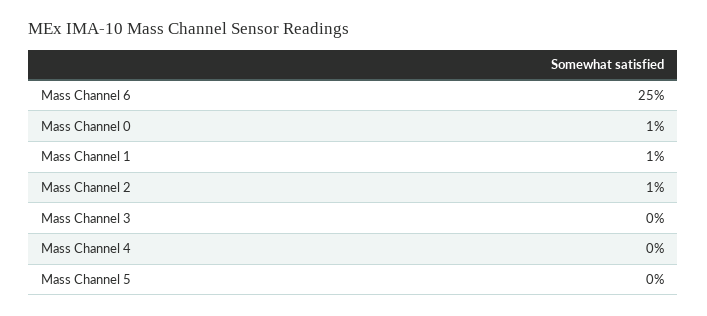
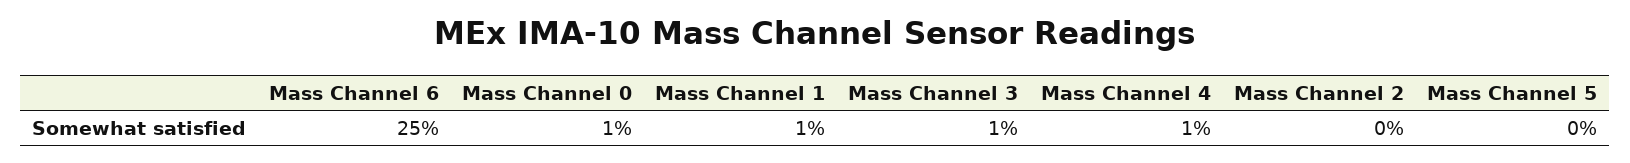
  {
    "Mass Channel 6": 25,
    "Mass Channel 0": 1,
    "Mass Channel 1": 1,
-   "Mass Channel 2": 1,
+   "Mass Channel 2": 0,
-   "Mass Channel 3": 0,
+   "Mass Channel 3": 1,
-   "Mass Channel 4": 0,
+   "Mass Channel 4": 1,
    "Mass Channel 5": 0
  }

